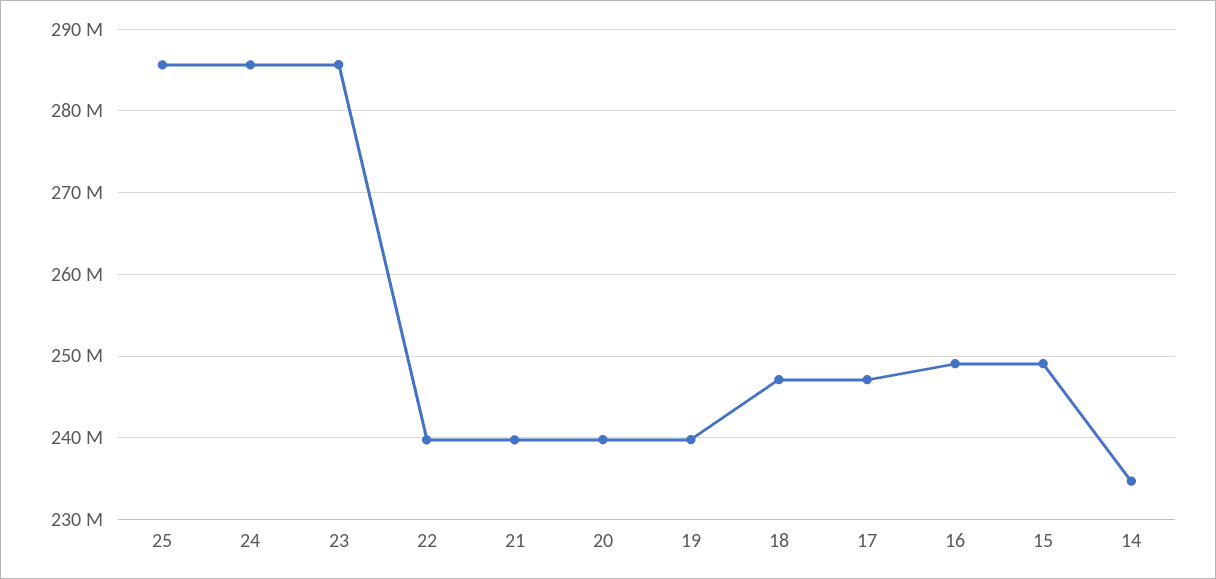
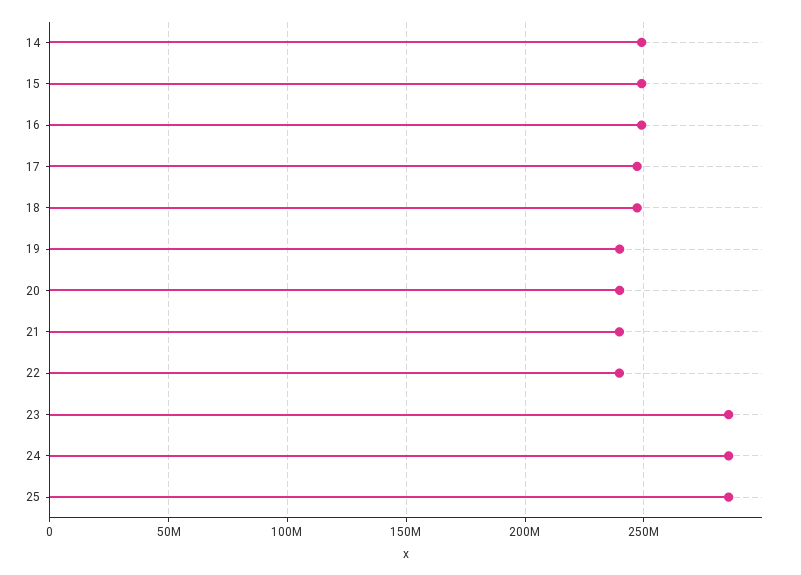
  {
    "25": 286000000,
    "24": 286000000,
    "23": 286000000,
    "22": 240000000,
    "21": 240000000,
    "20": 240000000,
    "19": 240000000,
    "18": 247000000,
    "17": 247000000,
    "16": 249000000,
    "15": 249000000,
-   "14": 235000000
+   "14": 250000000
  }

